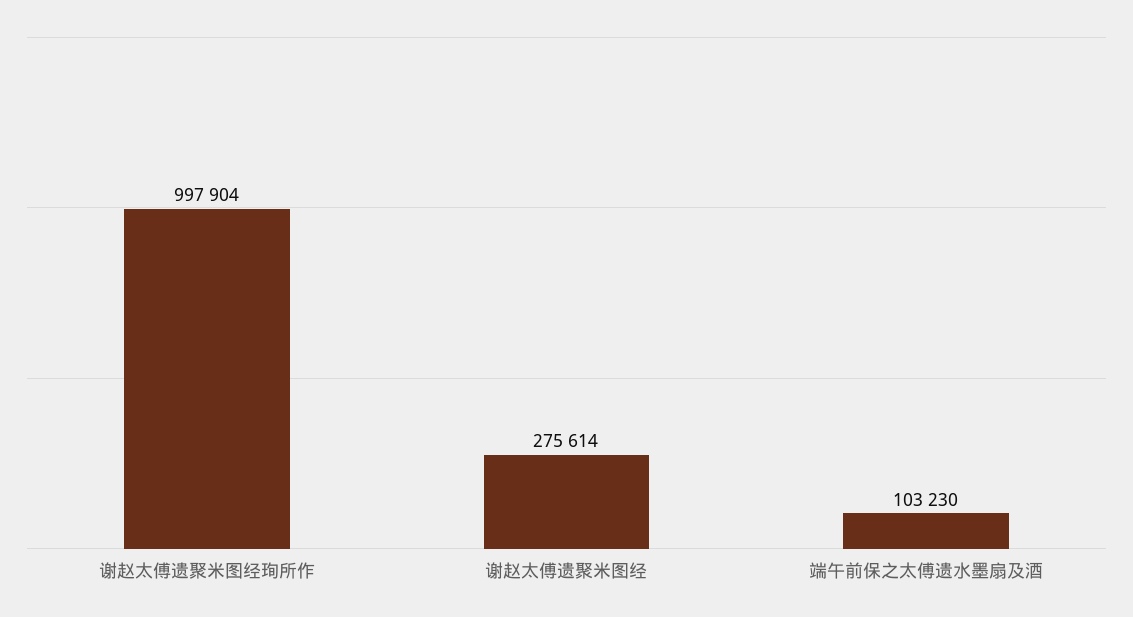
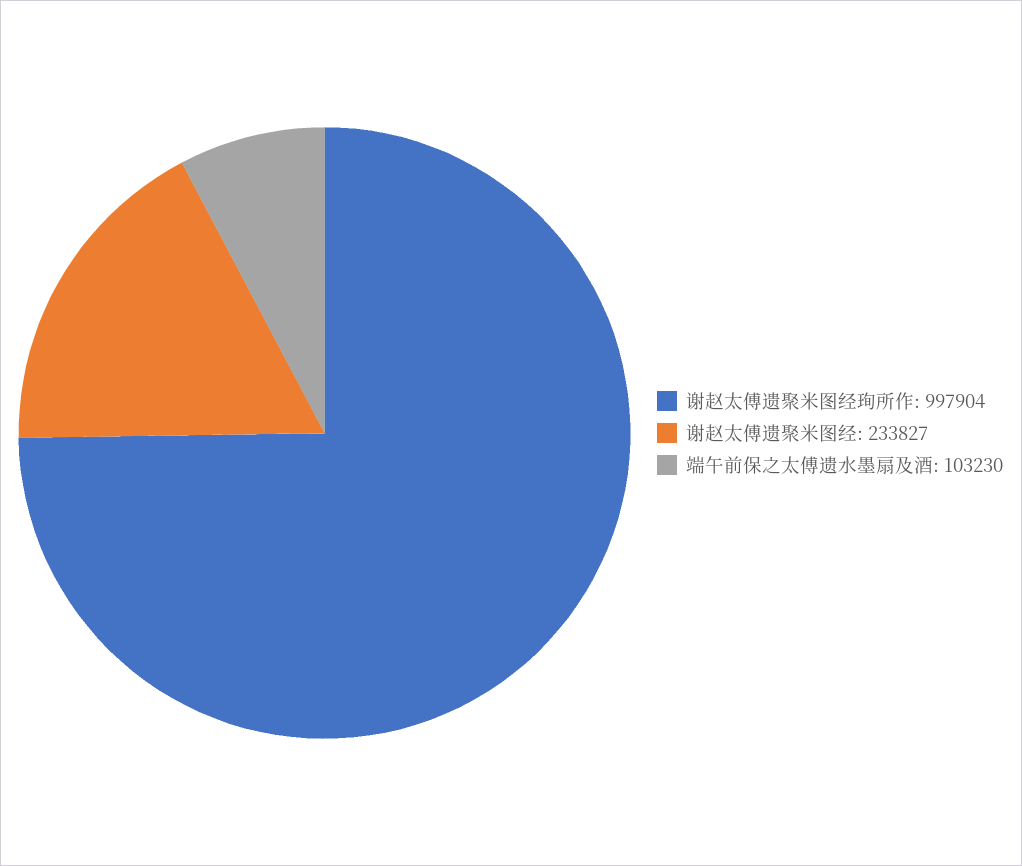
  {
    "谢赵太傅遗聚米图经珣所作": 997904,
-   "谢赵太傅遗聚米图经": 275614,
+   "谢赵太傅遗聚米图经": 233827,
    "端午前保之太傅遗水墨扇及酒": 103230
  }

